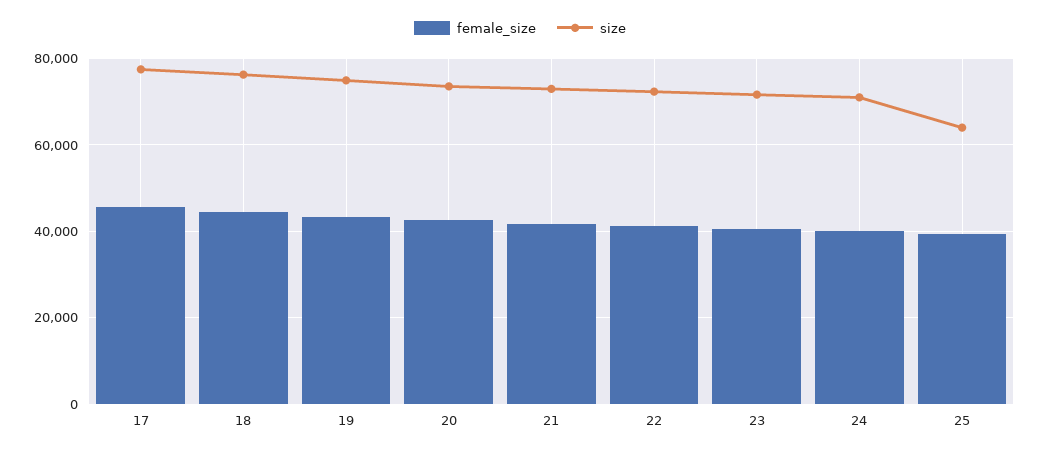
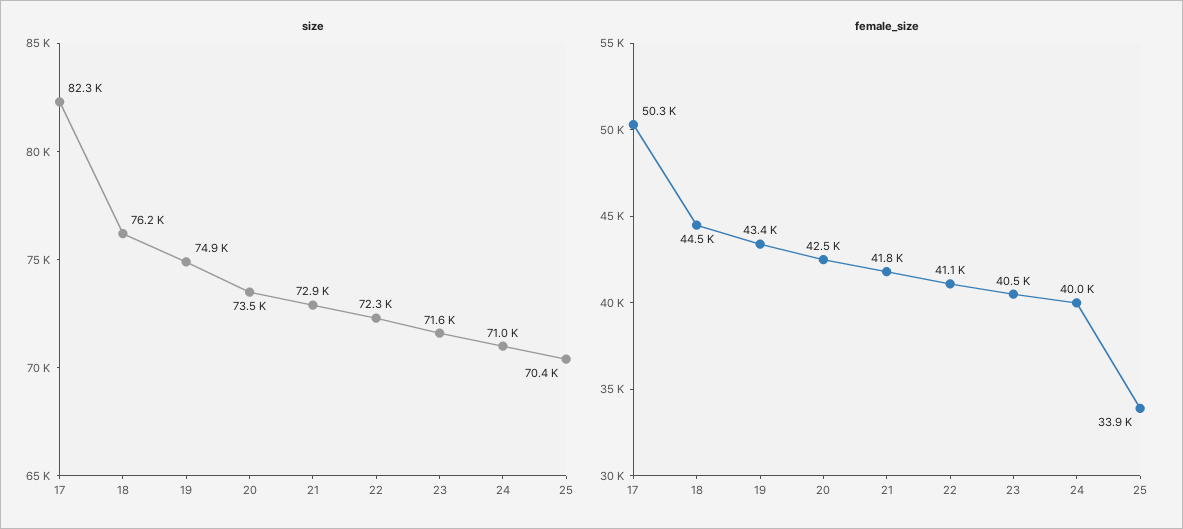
  {
    "female_size": {
-     "17": 46000,
+     "17": 50300,
      "18": 44500,
      "19": 43400,
      "20": 42500,
      "21": 41800,
      "22": 41100,
      "23": 40500,
      "24": 40000,
-     "25": 40000
+     "25": 33900
    },
    "size": {
-     "17": 78000,
+     "17": 82300,
      "18": 76200,
      "19": 74900,
      "20": 73500,
      "21": 72900,
      "22": 72300,
      "23": 71600,
      "24": 71000,
-     "25": 64000
+     "25": 70400
    }
  }

